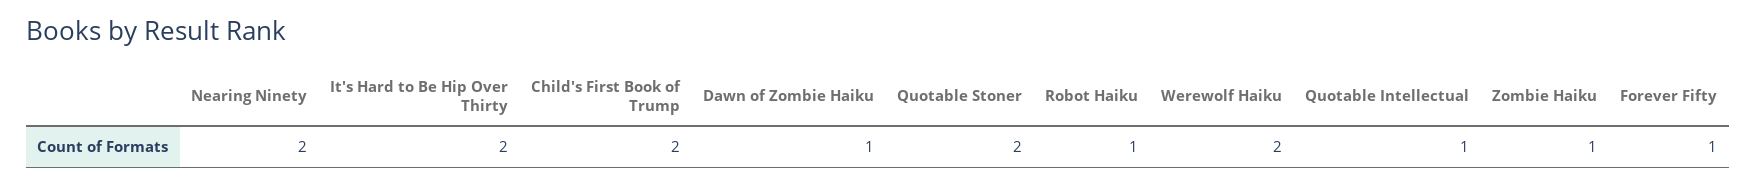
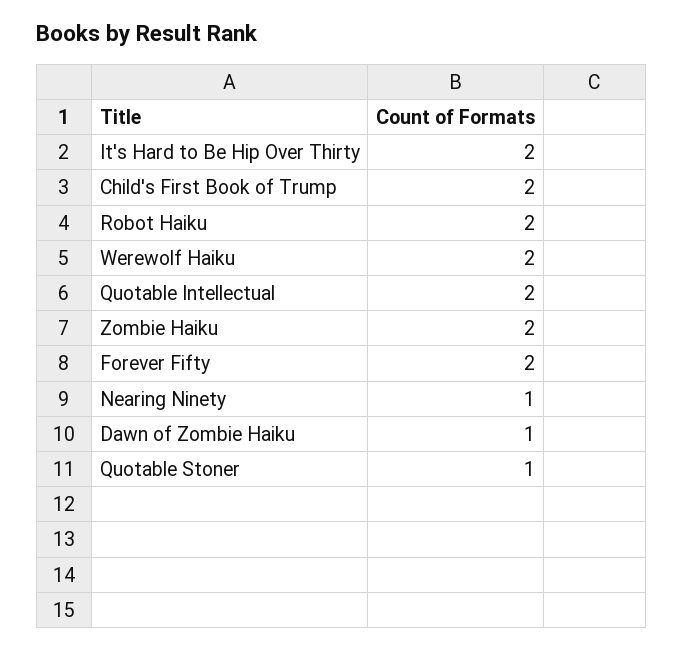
  {
-   "Nearing Ninety": 2,
+   "Nearing Ninety": 1,
    "It's Hard to Be Hip Over Thirty": 2,
    "Child's First Book of Trump": 2,
    "Dawn of Zombie Haiku": 1,
-   "Quotable Stoner": 2,
+   "Quotable Stoner": 1,
-   "Robot Haiku": 1,
+   "Robot Haiku": 2,
    "Werewolf Haiku": 2,
-   "Quotable Intellectual": 1,
+   "Quotable Intellectual": 2,
-   "Zombie Haiku": 1,
+   "Zombie Haiku": 2,
-   "Forever Fifty": 1
+   "Forever Fifty": 2
  }

